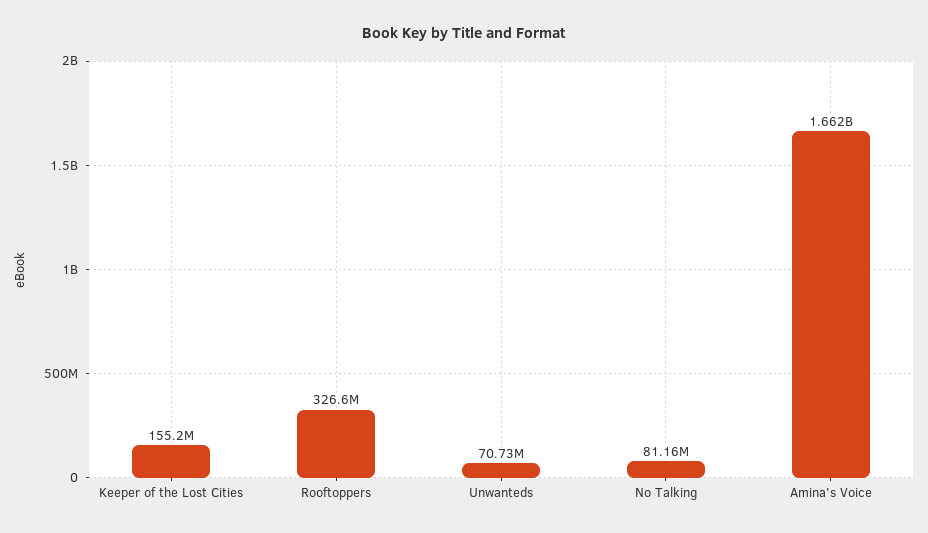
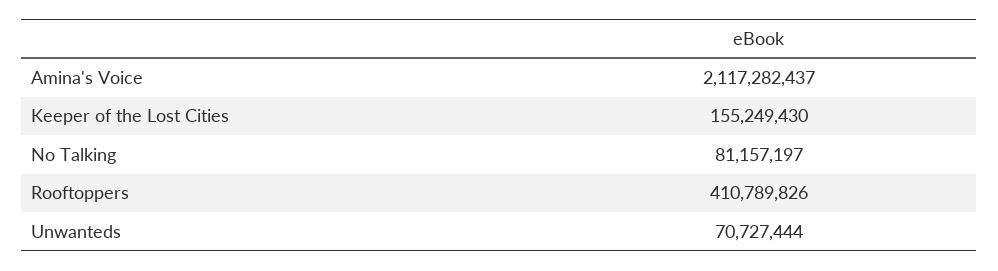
  {
    "Keeper of the Lost Cities": 155249430,
-   "Rooftoppers": 326600000,
+   "Rooftoppers": 410789826,
    "Unwanteds": 70727444,
    "No Talking": 81157197,
-   "Amina's Voice": 1662000000
+   "Amina's Voice": 2117282437
  }

